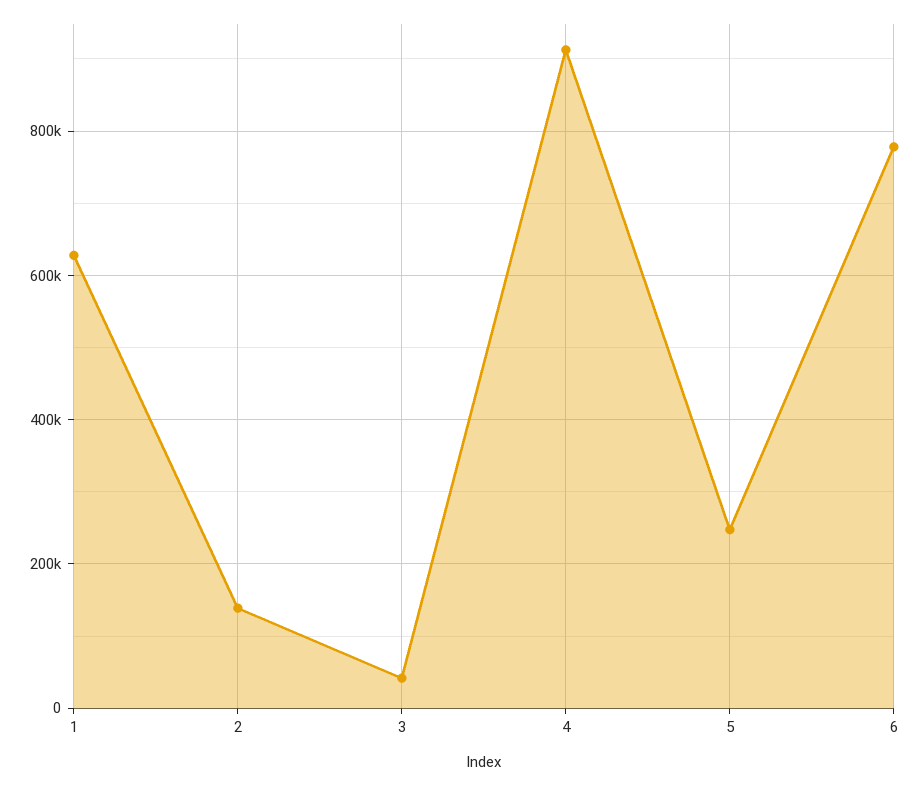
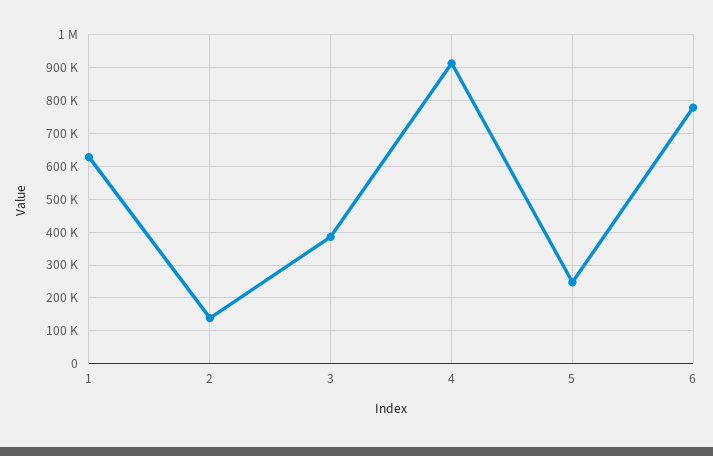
  {
    "1": 620000,
    "2": 140000,
-   "3": 40000,
+   "3": 380000,
    "4": 920000,
    "5": 240000,
    "6": 780000
  }

